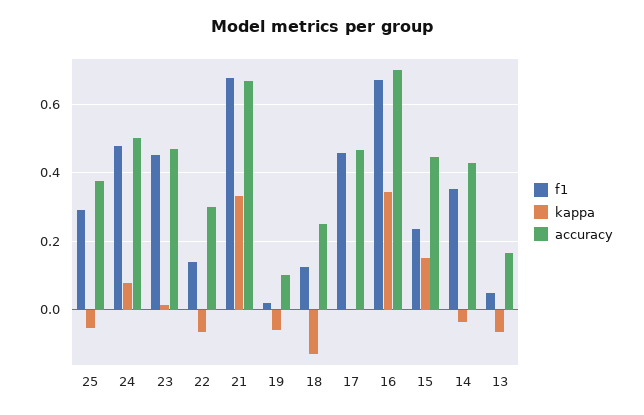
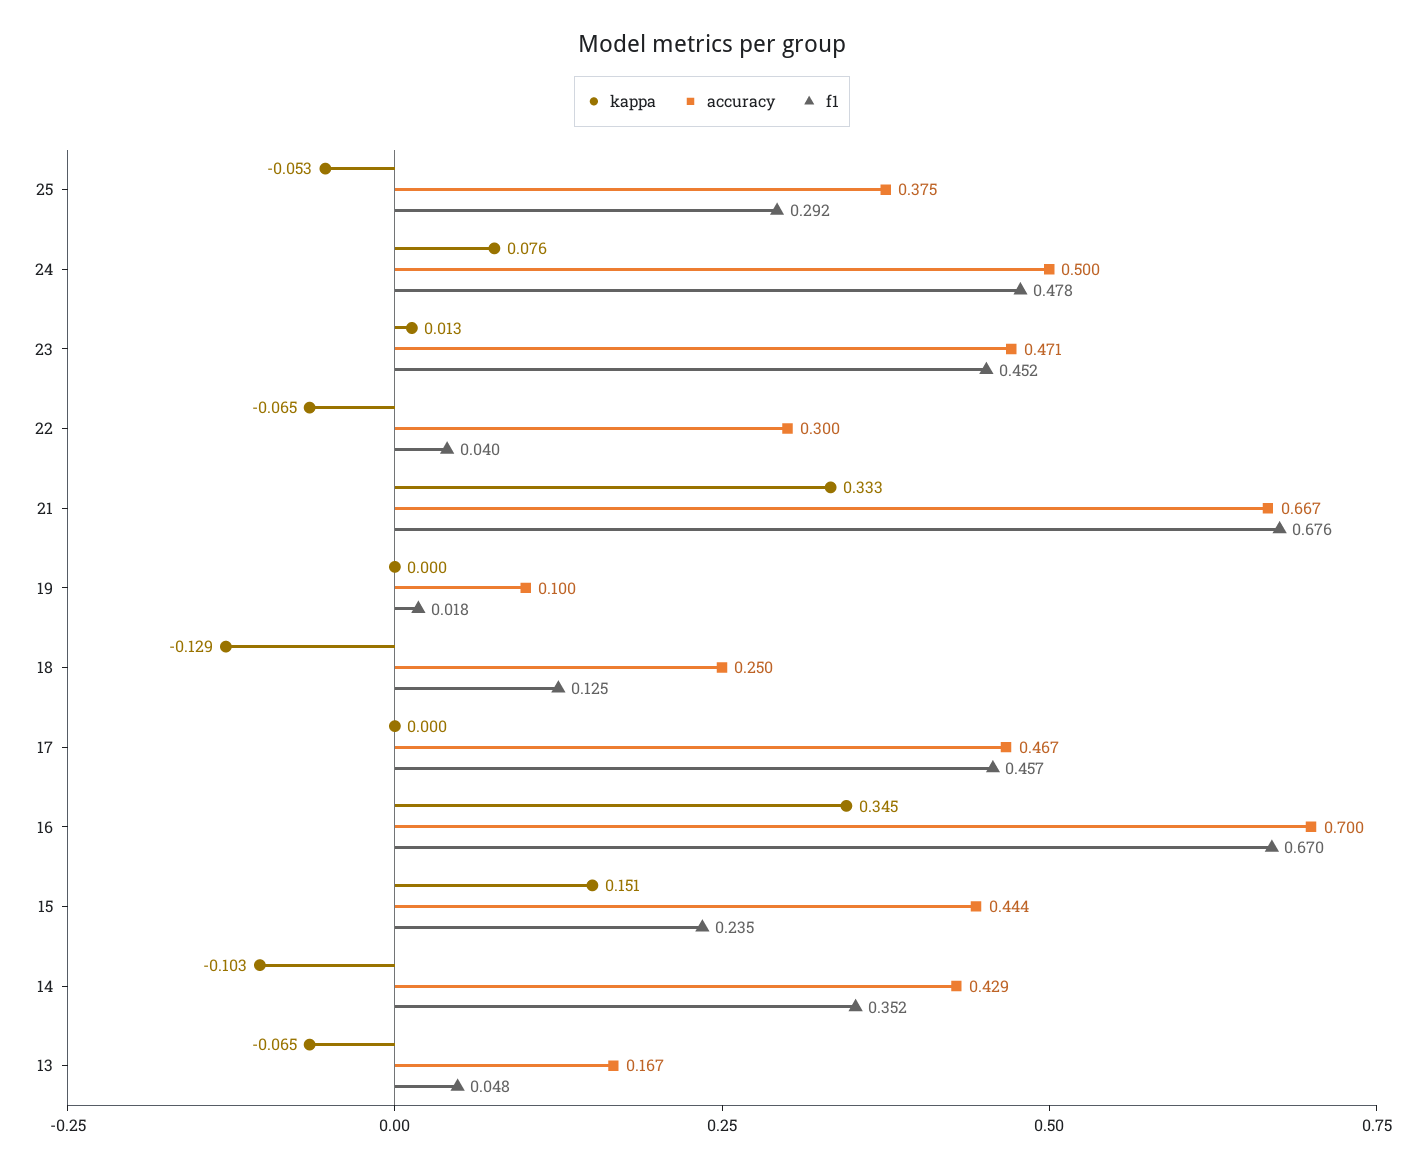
  {
    "f1": {
      "25": 0.292,
      "24": 0.478,
      "23": 0.452,
-     "22": 0.14,
+     "22": 0.04,
      "21": 0.676,
      "19": 0.018,
      "18": 0.125,
      "17": 0.457,
      "16": 0.67,
      "15": 0.235,
      "14": 0.352,
      "13": 0.048
    },
    "kappa": {
      "25": -0.053,
      "24": 0.076,
      "23": 0.013,
      "22": -0.065,
      "21": 0.333,
-     "19": -0.06,
+     "19": 0,
      "18": -0.129,
      "17": 0,
      "16": 0.345,
      "15": 0.151,
-     "14": -0.04,
+     "14": -0.103,
      "13": -0.065
    },
    "accuracy": {
      "25": 0.375,
      "24": 0.5,
      "23": 0.471,
      "22": 0.3,
      "21": 0.667,
      "19": 0.1,
      "18": 0.25,
      "17": 0.467,
      "16": 0.7,
      "15": 0.444,
      "14": 0.429,
      "13": 0.167
    }
  }

